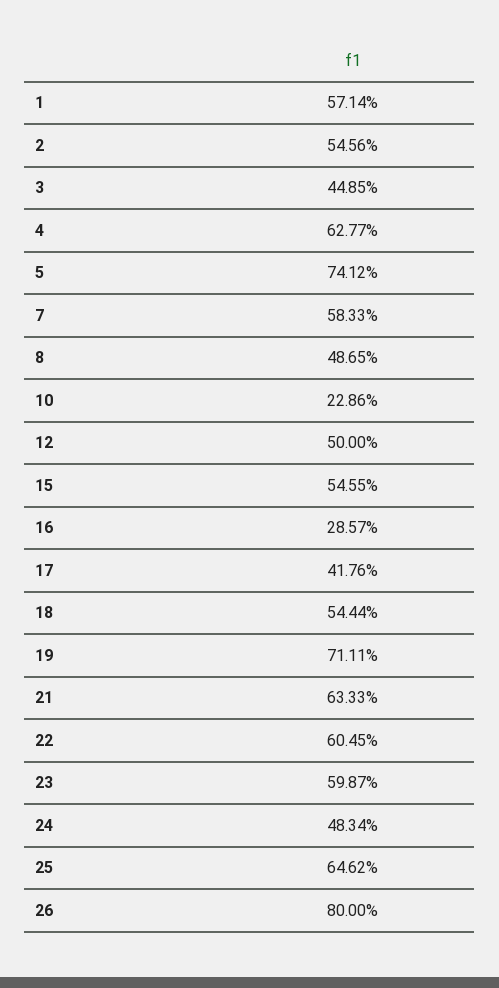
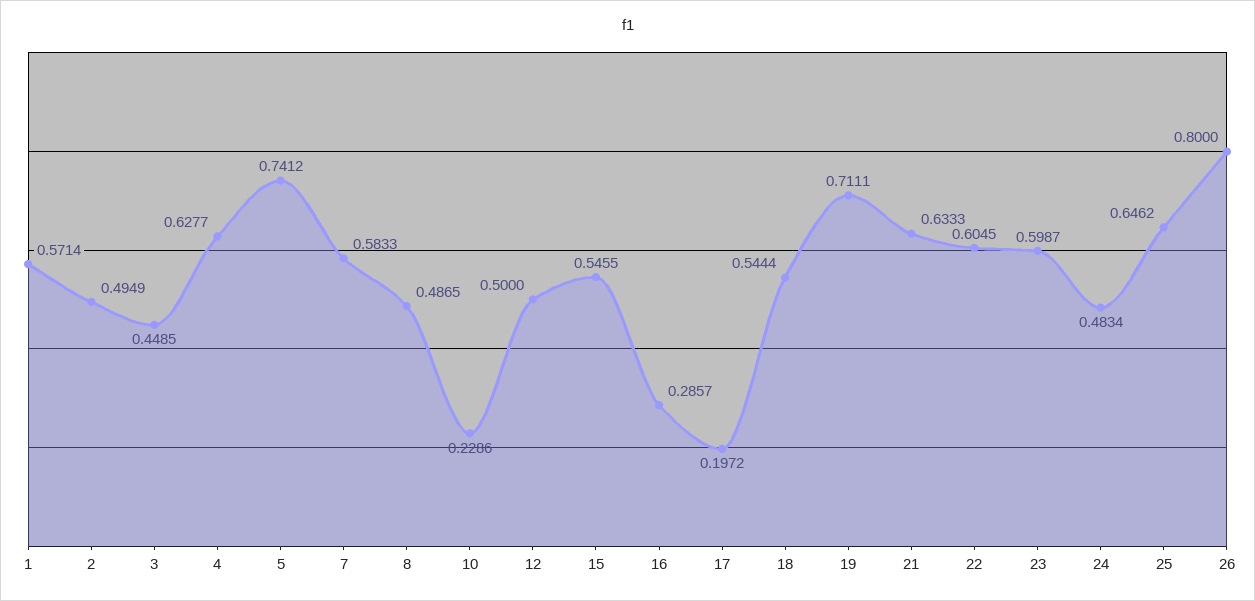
  {
    "1": 0.5714,
-   "2": 0.5456,
+   "2": 0.4949,
    "3": 0.4485,
    "4": 0.6277,
    "5": 0.7412,
    "7": 0.5833,
    "8": 0.4865,
    "10": 0.2286,
    "12": 0.5,
    "15": 0.5455,
    "16": 0.2857,
-   "17": 0.4176,
+   "17": 0.1972,
    "18": 0.5444,
    "19": 0.7111,
    "21": 0.6333,
    "22": 0.6045,
    "23": 0.5987,
    "24": 0.4834,
    "25": 0.6462,
    "26": 0.8
  }

